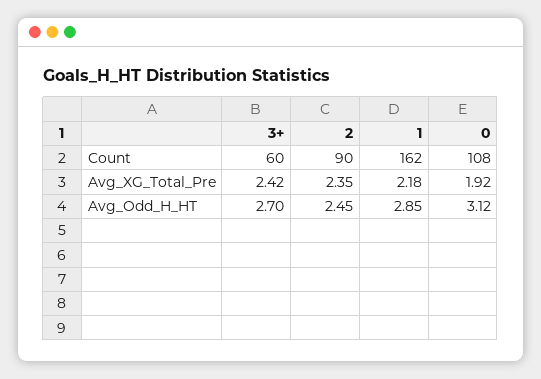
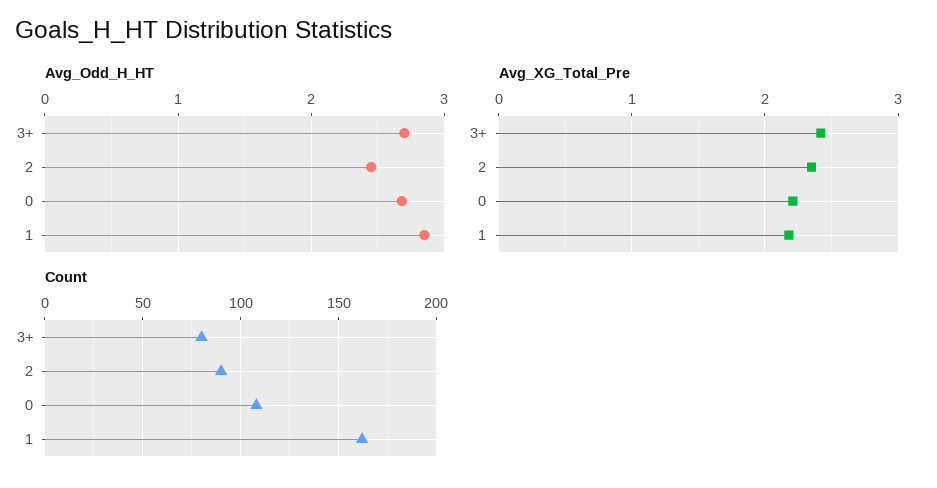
  {
    "Count": {
-     "3+": 60,
+     "3+": 80,
      "2": 90,
      "1": 162,
      "0": 108
    },
    "Avg_XG_Total_Pre": {
      "3+": 2.42,
      "2": 2.35,
      "1": 2.18,
-     "0": 1.92
+     "0": 2.2
    },
    "Avg_Odd_H_HT": {
      "3+": 2.7,
      "2": 2.45,
      "1": 2.85,
-     "0": 3.12
+     "0": 2.7
    }
  }

